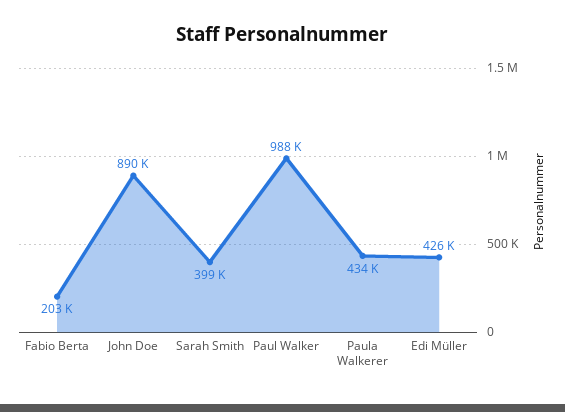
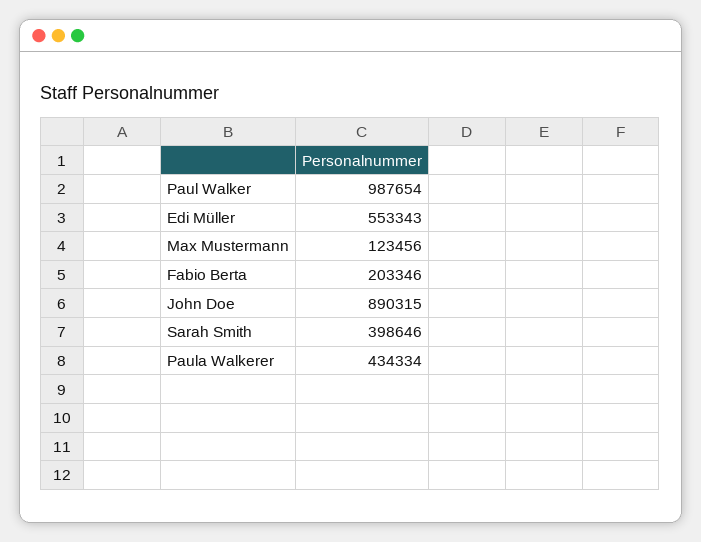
  {
    "Fabio Berta": 203346,
    "John Doe": 890315,
    "Sarah Smith": 398646,
    "Paul Walker": 987654,
    "Paula Walkerer": 434334,
-   "Edi Müller": 426000
+   "Edi Müller": 553343,
+   "Max Mustermann": 123456
  }

